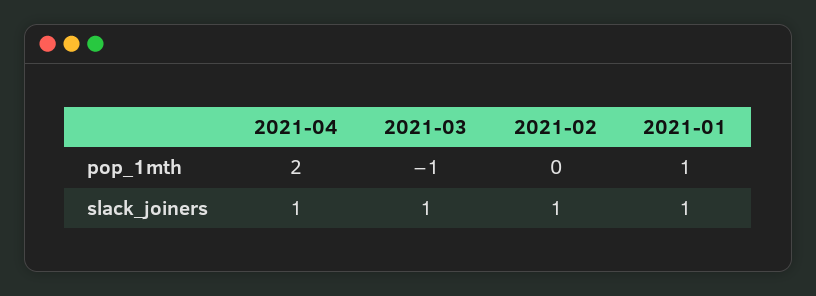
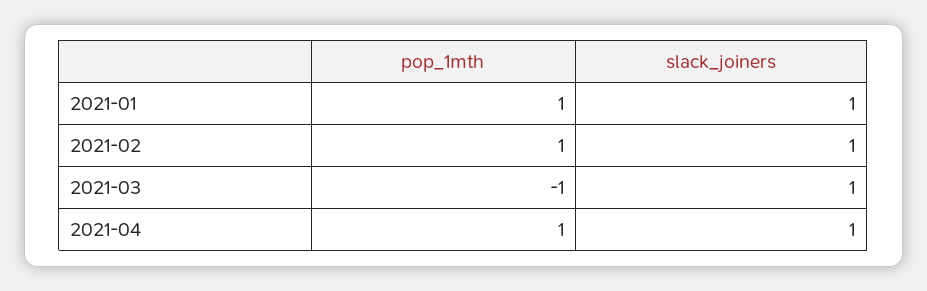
  {
    "2021-04": {
-     "pop_1mth": 2,
+     "pop_1mth": 1,
      "slack_joiners": 1
    },
    "2021-03": {
      "pop_1mth": -1,
      "slack_joiners": 1
    },
    "2021-02": {
-     "pop_1mth": 0,
+     "pop_1mth": 1,
      "slack_joiners": 1
    },
    "2021-01": {
      "pop_1mth": 1,
      "slack_joiners": 1
    }
  }

